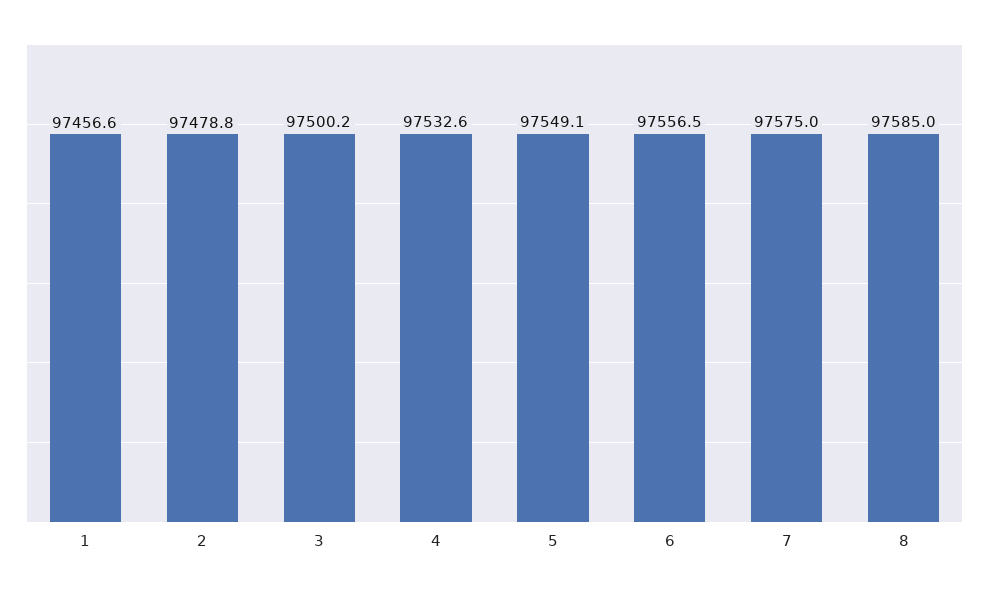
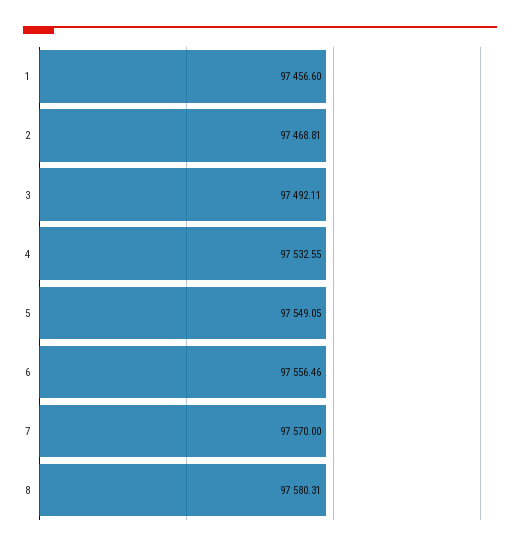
  {
    "1": 97456.6,
-   "2": 97478.8,
+   "2": 97468.81,
-   "3": 97500.2,
+   "3": 97492.11,
    "4": 97532.55,
    "5": 97549.05,
    "6": 97556.46,
-   "7": 97575,
+   "7": 97570,
-   "8": 97585
+   "8": 97580.31
  }

